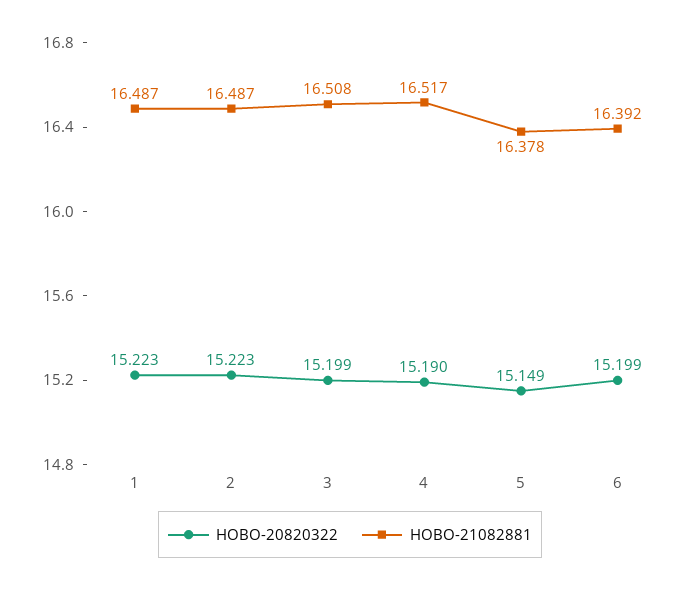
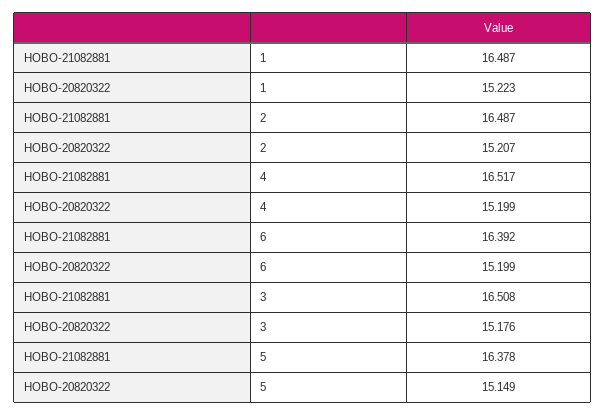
  {
    "HOBO-20820322": {
      "1": 15.223,
-     "2": 15.223,
+     "2": 15.207,
-     "3": 15.199,
+     "3": 15.176,
-     "4": 15.19,
+     "4": 15.199,
      "5": 15.149,
      "6": 15.199
    },
    "HOBO-21082881": {
      "1": 16.487,
      "2": 16.487,
      "3": 16.508,
      "4": 16.517,
      "5": 16.378,
      "6": 16.392
    }
  }

